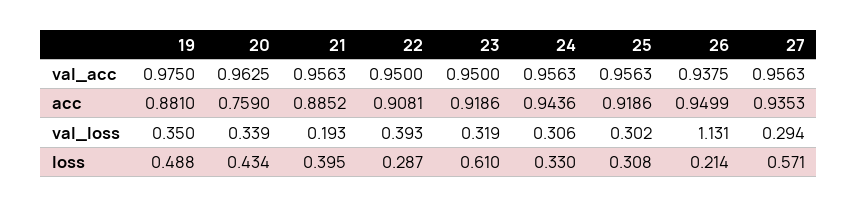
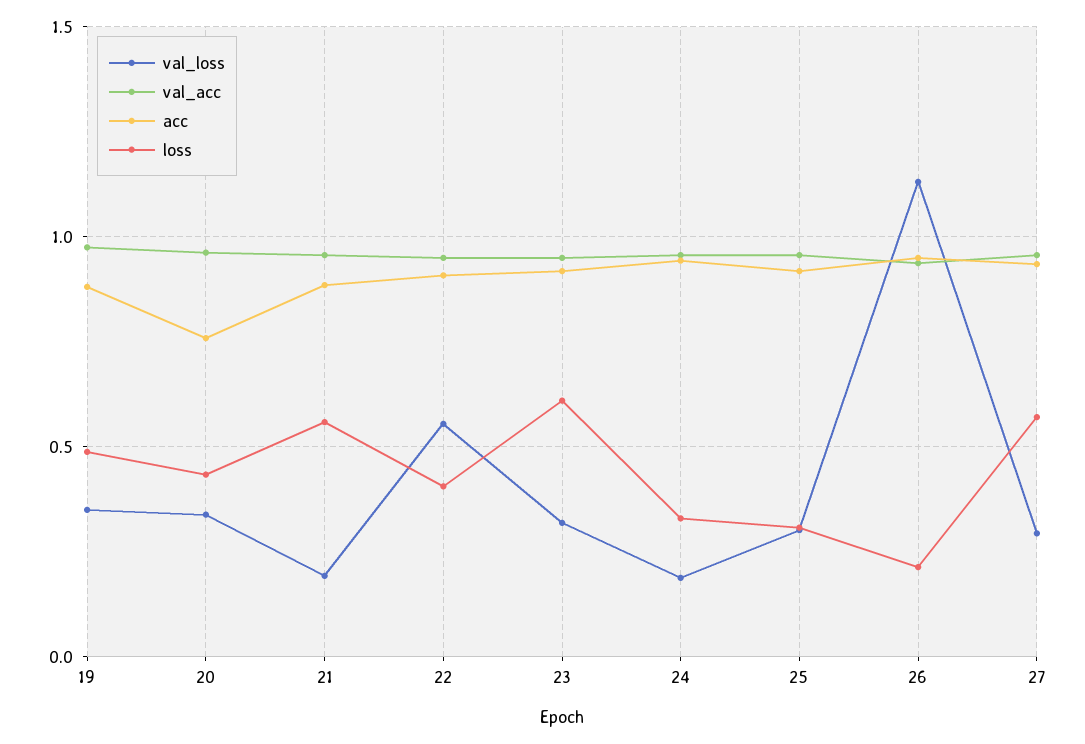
  {
    "val_acc": {
      "19": 0.975,
      "20": 0.9625,
      "21": 0.9563,
      "22": 0.95,
      "23": 0.95,
      "24": 0.9563,
      "25": 0.9563,
      "26": 0.9375,
      "27": 0.9563
    },
    "acc": {
      "19": 0.881,
      "20": 0.759,
      "21": 0.8852,
      "22": 0.9081,
      "23": 0.9186,
      "24": 0.9436,
      "25": 0.9186,
      "26": 0.9499,
      "27": 0.9353
    },
    "val_loss": {
      "19": 0.35,
      "20": 0.339,
      "21": 0.193,
-     "22": 0.393,
+     "22": 0.55,
      "23": 0.319,
-     "24": 0.306,
+     "24": 0.2,
      "25": 0.302,
      "26": 1.131,
      "27": 0.294
    },
    "loss": {
      "19": 0.488,
      "20": 0.434,
-     "21": 0.395,
+     "21": 0.55,
-     "22": 0.287,
+     "22": 0.4,
      "23": 0.61,
      "24": 0.33,
      "25": 0.308,
      "26": 0.214,
      "27": 0.571
    }
  }

